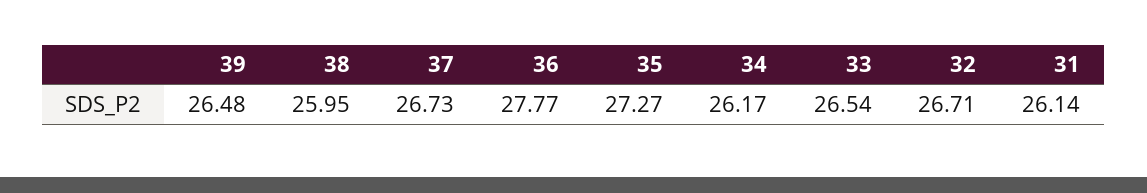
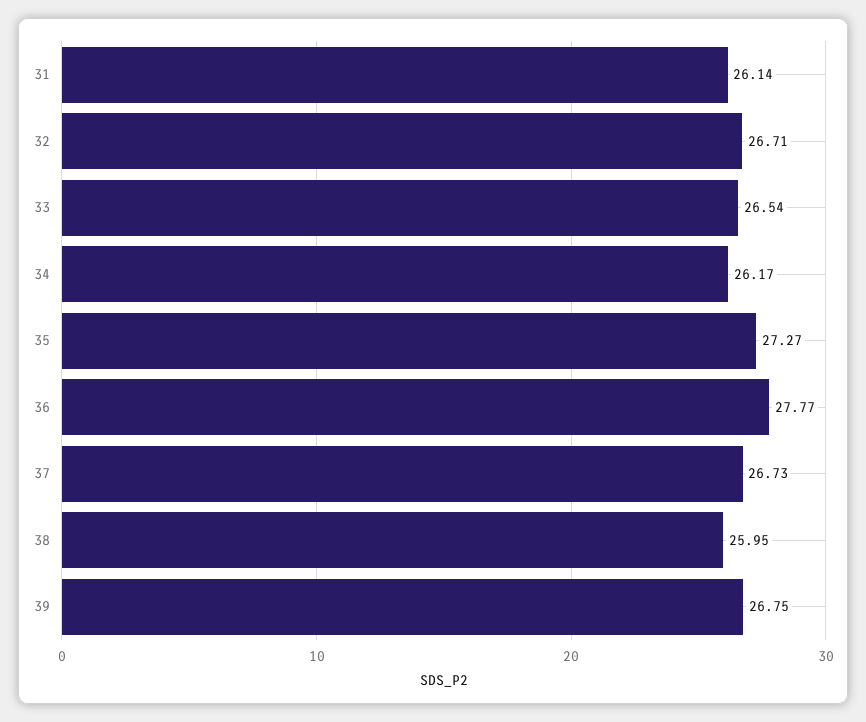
  {
-   "39": 26.48,
+   "39": 26.75,
    "38": 25.95,
    "37": 26.73,
    "36": 27.77,
    "35": 27.27,
    "34": 26.17,
    "33": 26.54,
    "32": 26.71,
    "31": 26.14
  }

